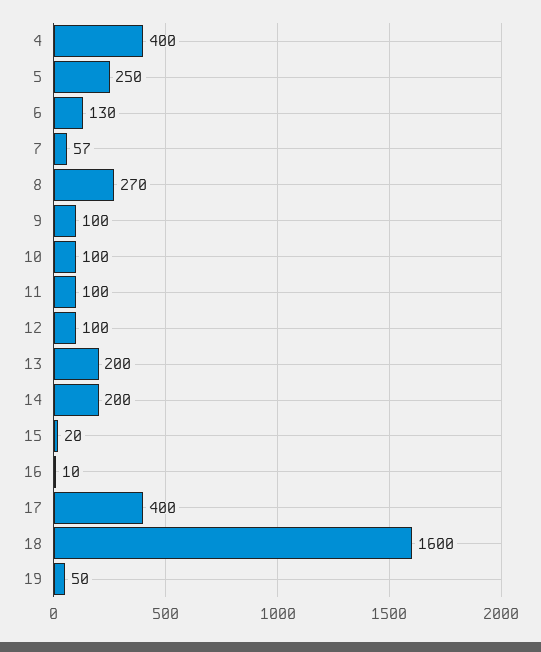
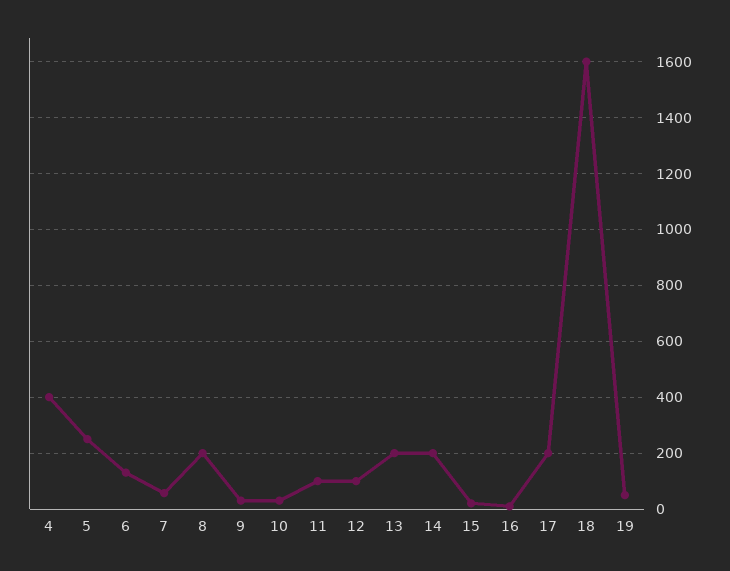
  {
    "4": 400,
    "5": 250,
    "6": 130,
    "7": 57,
-   "8": 270,
+   "8": 200,
-   "9": 100,
+   "9": 25,
-   "10": 100,
+   "10": 25,
    "11": 100,
    "12": 100,
    "13": 200,
    "14": 200,
    "15": 20,
    "16": 10,
-   "17": 400,
+   "17": 200,
    "18": 1600,
    "19": 50
  }

